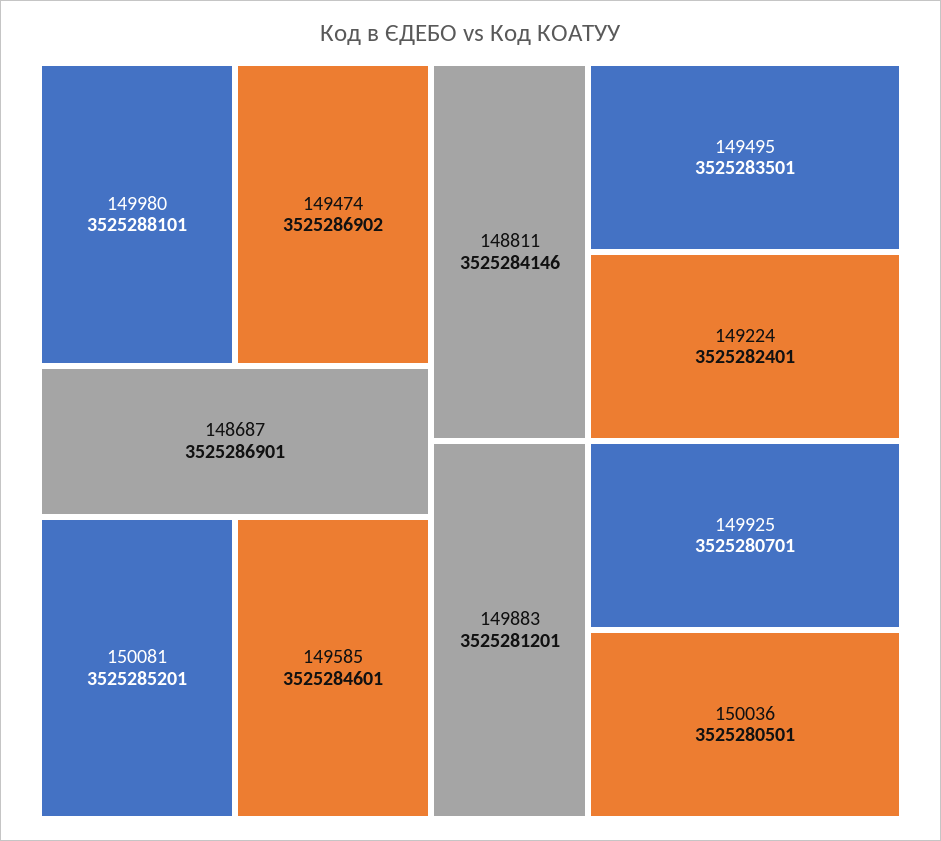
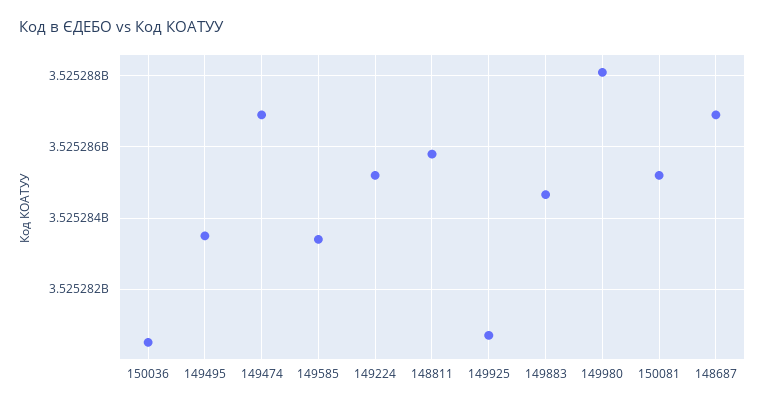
  {
    "149980": 3525288101,
    "149474": 3525286902,
    "148687": 3525286901,
    "150081": 3525285201,
-   "149585": 3525284601,
+   "149585": 3525283400,
-   "148811": 3525284146,
+   "148811": 3525285800,
    "149495": 3525283501,
-   "149224": 3525282401,
+   "149224": 3525285200,
-   "149883": 3525281201,
+   "149883": 3525284600,
    "149925": 3525280701,
    "150036": 3525280501
  }

